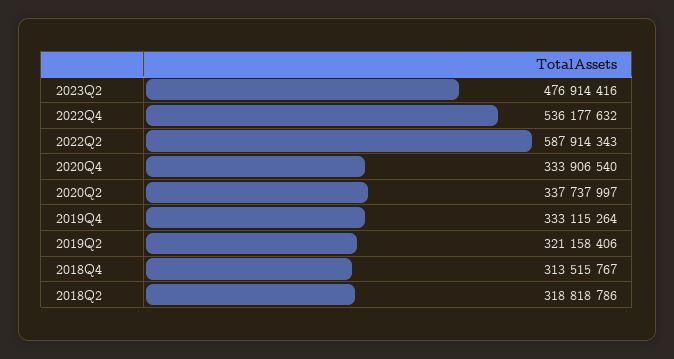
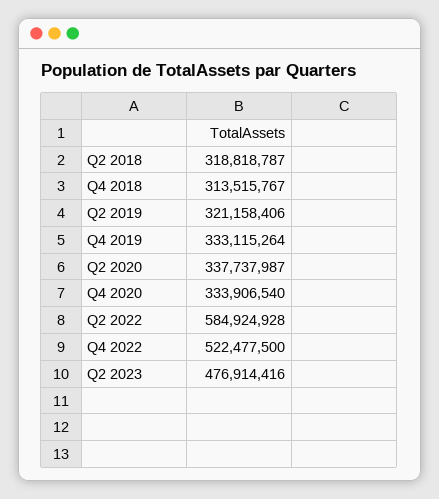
  {
    "2023Q2": 476914416,
-   "2022Q4": 536177632,
+   "2022Q4": 522477500,
-   "2022Q2": 587914343,
+   "2022Q2": 584924928,
    "2020Q4": 333906540,
-   "2020Q2": 337737997,
+   "2020Q2": 337737987,
    "2019Q4": 333115264,
    "2019Q2": 321158406,
    "2018Q4": 313515767,
-   "2018Q2": 318818786
+   "2018Q2": 318818787
  }

